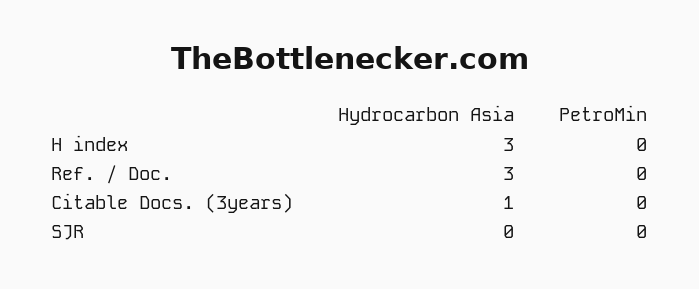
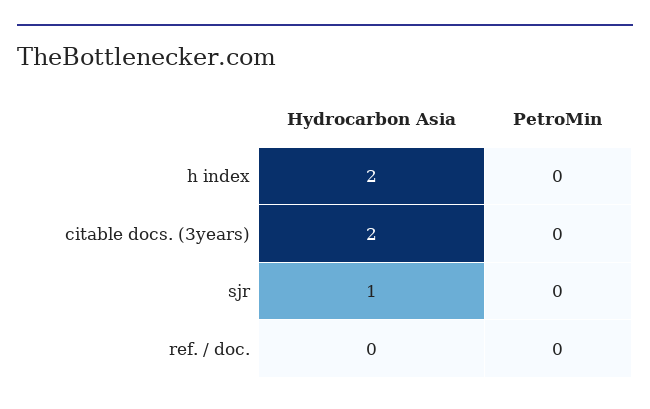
  {
    "Hydrocarbon Asia": {
-     "H index": 3,
+     "H index": 2,
-     "Ref. / Doc.": 3,
+     "Ref. / Doc.": 0,
-     "Citable Docs. (3years)": 1,
+     "Citable Docs. (3years)": 2,
-     "SJR": 0
+     "SJR": 1
    },
    "PetroMin": {
      "H index": 0,
      "Ref. / Doc.": 0,
      "Citable Docs. (3years)": 0,
      "SJR": 0
    }
  }

